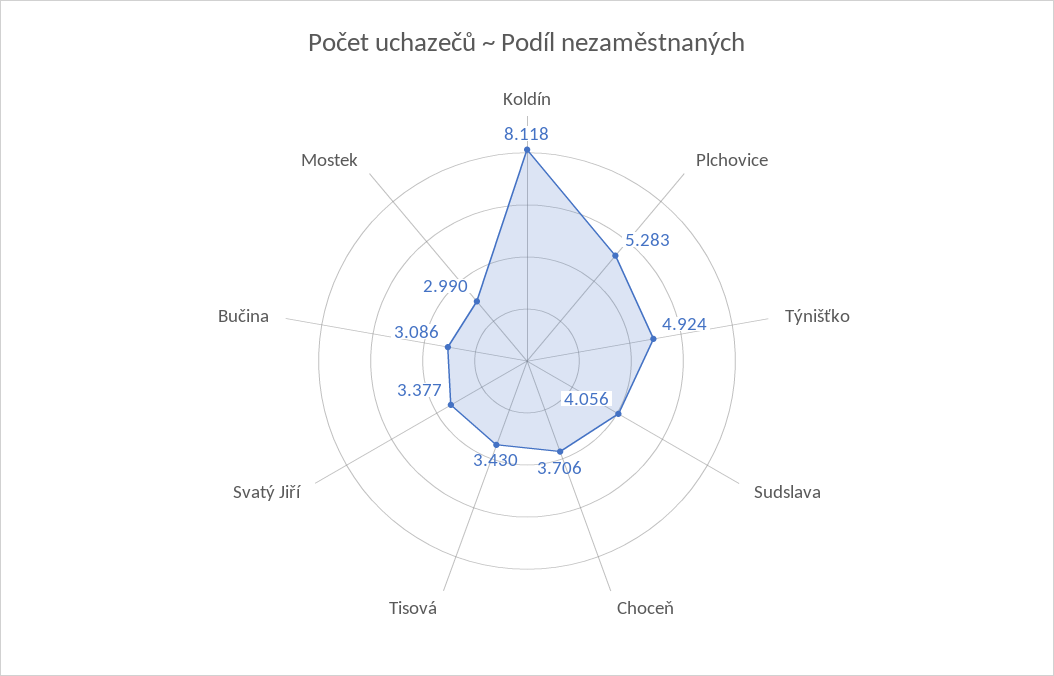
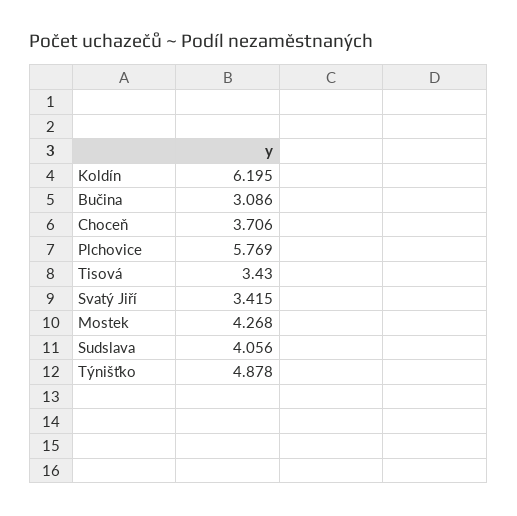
  {
-   "Koldín": 8.118,
+   "Koldín": 6.195,
-   "Plchovice": 5.283,
+   "Plchovice": 5.769,
-   "Týnišťko": 4.924,
+   "Týnišťko": 4.878,
    "Sudslava": 4.056,
    "Choceň": 3.706,
    "Tisová": 3.43,
-   "Svatý Jiří": 3.377,
+   "Svatý Jiří": 3.415,
    "Bučina": 3.086,
-   "Mostek": 2.99
+   "Mostek": 4.268
  }

